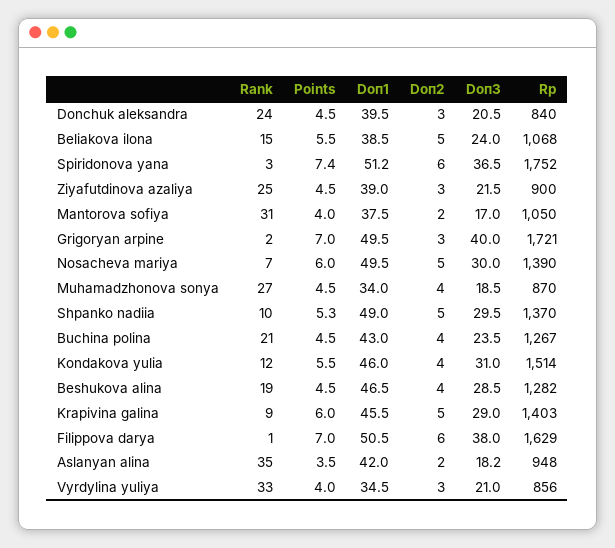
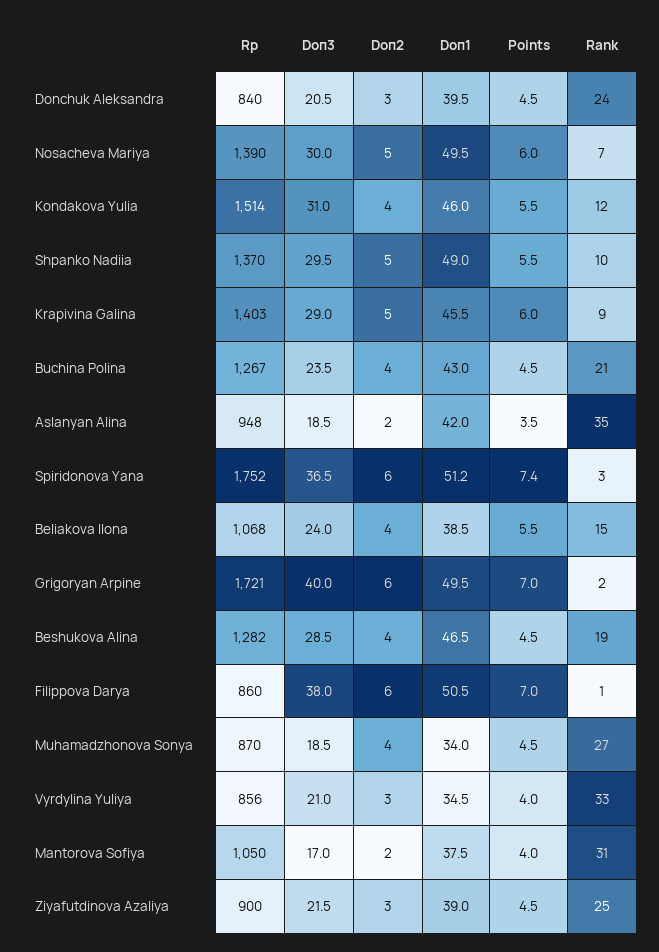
  {
    "Rank": {
      "Donchuk aleksandra": 24,
      "Beliakova ilona": 15,
      "Spiridonova yana": 3,
      "Ziyafutdinova azaliya": 25,
      "Mantorova sofiya": 31,
      "Grigoryan arpine": 2,
      "Nosacheva mariya": 7,
      "Muhamadzhonova sonya": 27,
      "Shpanko nadiia": 10,
      "Buchina polina": 21,
      "Kondakova yulia": 12,
      "Beshukova alina": 19,
      "Krapivina galina": 9,
      "Filippova darya": 1,
      "Aslanyan alina": 35,
      "Vyrdylina yuliya": 33
    },
    "Points": {
      "Donchuk aleksandra": 4.5,
      "Beliakova ilona": 5.5,
      "Spiridonova yana": 7.4,
      "Ziyafutdinova azaliya": 4.5,
      "Mantorova sofiya": 4,
      "Grigoryan arpine": 7,
      "Nosacheva mariya": 6,
      "Muhamadzhonova sonya": 4.5,
-     "Shpanko nadiia": 5.3,
+     "Shpanko nadiia": 5.5,
      "Buchina polina": 4.5,
      "Kondakova yulia": 5.5,
      "Beshukova alina": 4.5,
      "Krapivina galina": 6,
      "Filippova darya": 7,
      "Aslanyan alina": 3.5,
      "Vyrdylina yuliya": 4
    },
    "Doп1": {
      "Donchuk aleksandra": 39.5,
      "Beliakova ilona": 38.5,
      "Spiridonova yana": 51.2,
      "Ziyafutdinova azaliya": 39,
      "Mantorova sofiya": 37.5,
      "Grigoryan arpine": 49.5,
      "Nosacheva mariya": 49.5,
      "Muhamadzhonova sonya": 34,
      "Shpanko nadiia": 49,
      "Buchina polina": 43,
      "Kondakova yulia": 46,
      "Beshukova alina": 46.5,
      "Krapivina galina": 45.5,
      "Filippova darya": 50.5,
      "Aslanyan alina": 42,
      "Vyrdylina yuliya": 34.5
    },
    "Doп2": {
      "Donchuk aleksandra": 3,
-     "Beliakova ilona": 5,
+     "Beliakova ilona": 4,
      "Spiridonova yana": 6,
      "Ziyafutdinova azaliya": 3,
      "Mantorova sofiya": 2,
-     "Grigoryan arpine": 3,
+     "Grigoryan arpine": 6,
      "Nosacheva mariya": 5,
      "Muhamadzhonova sonya": 4,
      "Shpanko nadiia": 5,
      "Buchina polina": 4,
      "Kondakova yulia": 4,
      "Beshukova alina": 4,
      "Krapivina galina": 5,
      "Filippova darya": 6,
      "Aslanyan alina": 2,
      "Vyrdylina yuliya": 3
    },
    "Doп3": {
      "Donchuk aleksandra": 20.5,
      "Beliakova ilona": 24,
      "Spiridonova yana": 36.5,
      "Ziyafutdinova azaliya": 21.5,
      "Mantorova sofiya": 17,
      "Grigoryan arpine": 40,
      "Nosacheva mariya": 30,
      "Muhamadzhonova sonya": 18.5,
      "Shpanko nadiia": 29.5,
      "Buchina polina": 23.5,
      "Kondakova yulia": 31,
      "Beshukova alina": 28.5,
      "Krapivina galina": 29,
      "Filippova darya": 38,
-     "Aslanyan alina": 18.2,
+     "Aslanyan alina": 18.5,
      "Vyrdylina yuliya": 21
    },
    "Rp": {
      "Donchuk aleksandra": 840,
      "Beliakova ilona": 1068,
      "Spiridonova yana": 1752,
      "Ziyafutdinova azaliya": 900,
      "Mantorova sofiya": 1050,
      "Grigoryan arpine": 1721,
      "Nosacheva mariya": 1390,
      "Muhamadzhonova sonya": 870,
      "Shpanko nadiia": 1370,
      "Buchina polina": 1267,
      "Kondakova yulia": 1514,
      "Beshukova alina": 1282,
      "Krapivina galina": 1403,
-     "Filippova darya": 1629,
+     "Filippova darya": 860,
      "Aslanyan alina": 948,
      "Vyrdylina yuliya": 856
    }
  }

